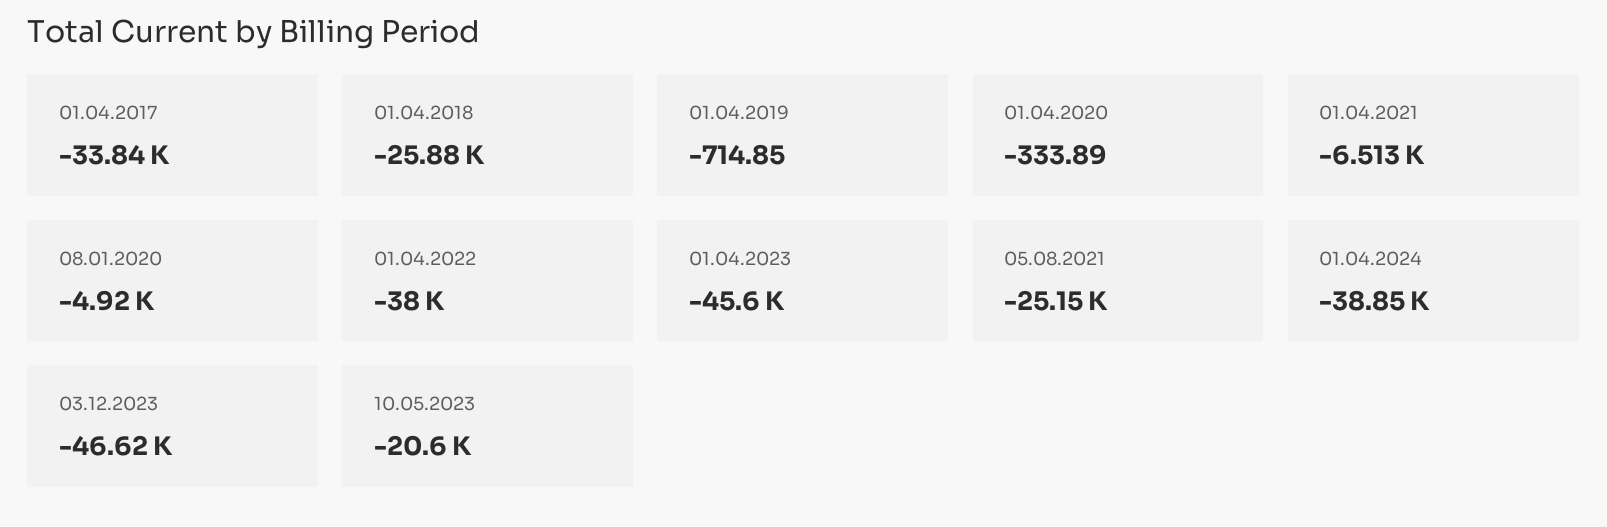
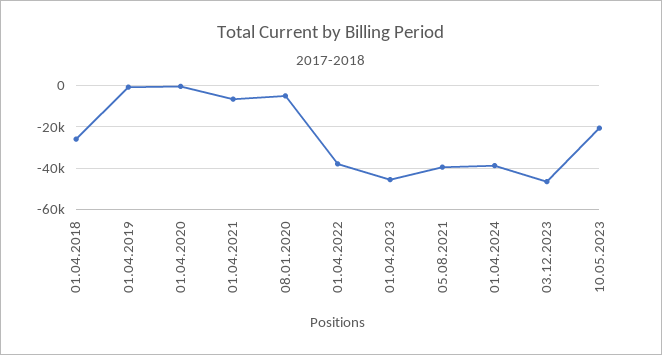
  {
-   "01.04.2017": -33840,
    "01.04.2018": -25880,
    "01.04.2019": -714.85,
    "01.04.2020": -333.89,
    "01.04.2021": -6513,
    "08.01.2020": -4920,
    "01.04.2022": -38000,
    "01.04.2023": -45600,
-   "05.08.2021": -25150,
+   "05.08.2021": -40000,
    "01.04.2024": -38850,
    "03.12.2023": -46620,
    "10.05.2023": -20600
  }

